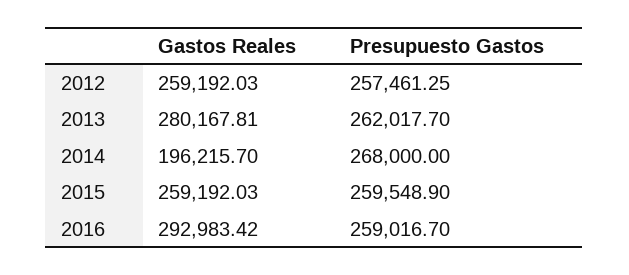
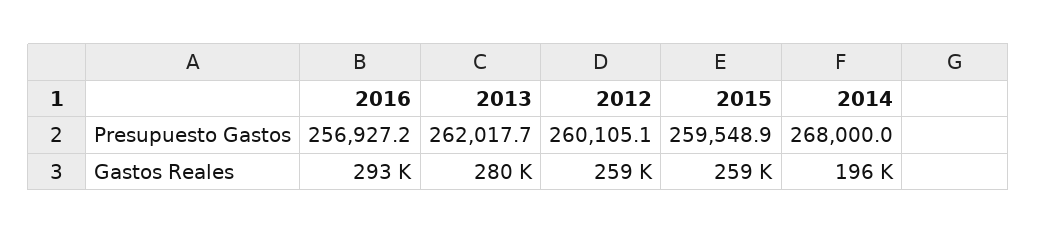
  {
    "Gastos Reales": {
      "2012": 259192.03,
      "2013": 280167.81,
      "2014": 196215.7,
      "2015": 259192.03,
      "2016": 292983.42
    },
    "Presupuesto Gastos": {
-     "2012": 257461.25,
+     "2012": 260105.1,
      "2013": 262017.7,
      "2014": 268000,
      "2015": 259548.9,
-     "2016": 259016.7
+     "2016": 256927.2
    }
  }

